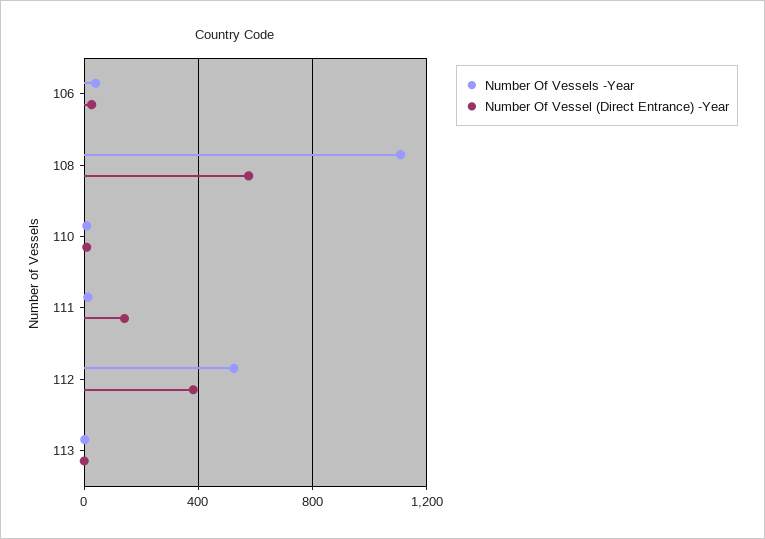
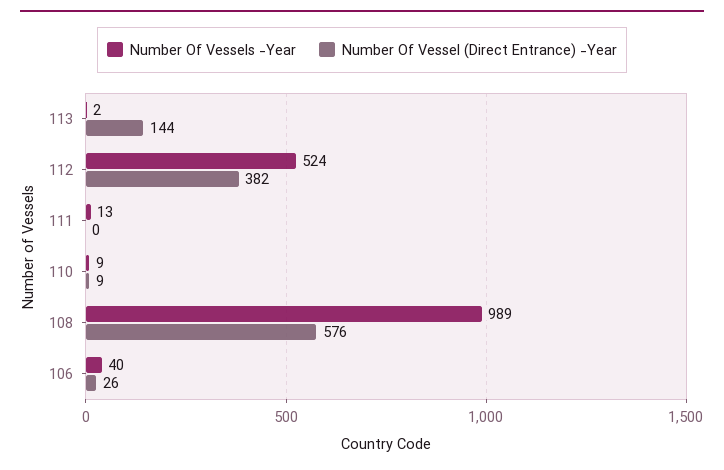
  {
    "Number Of Vessels -Year": {
      "106": 40,
-     "108": 1100,
+     "108": 989,
      "110": 9,
      "111": 13,
      "112": 524,
      "113": 2
    },
    "Number Of Vessel (Direct Entrance) -Year": {
      "106": 26,
      "108": 576,
      "110": 9,
-     "111": 150,
+     "111": 0,
      "112": 382,
-     "113": 0
+     "113": 144
    }
  }

